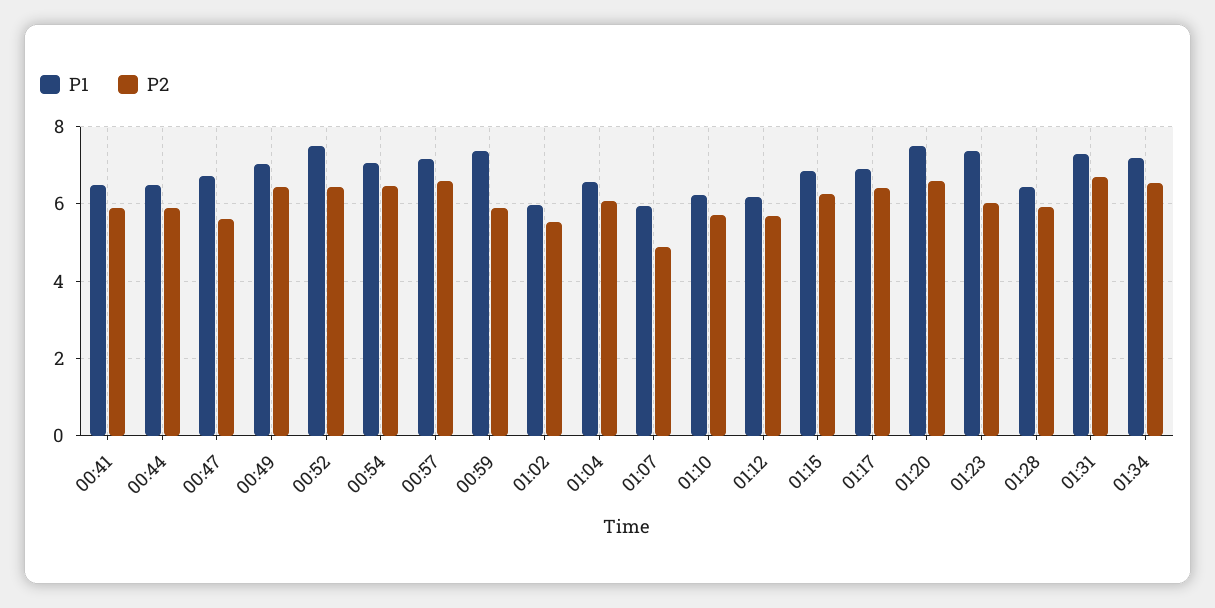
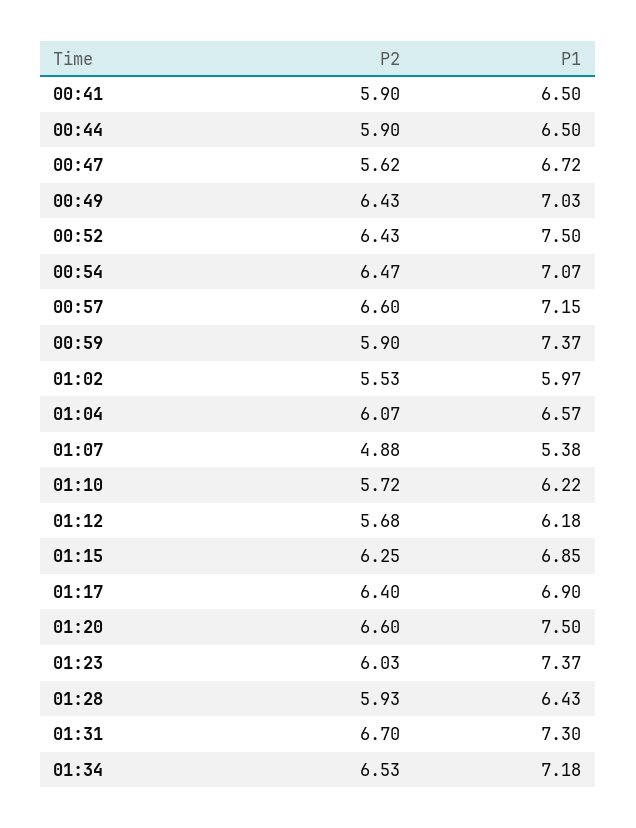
  {
    "P1": {
      "00:41": 6.5,
      "00:44": 6.5,
      "00:47": 6.72,
      "00:49": 7.03,
      "00:52": 7.5,
      "00:54": 7.07,
      "00:57": 7.15,
      "00:59": 7.37,
      "01:02": 5.97,
      "01:04": 6.57,
-     "01:07": 6,
+     "01:07": 5.38,
      "01:10": 6.22,
      "01:12": 6.18,
      "01:15": 6.85,
      "01:17": 6.9,
      "01:20": 7.5,
      "01:23": 7.37,
      "01:28": 6.43,
      "01:31": 7.3,
      "01:34": 7.18
    },
    "P2": {
      "00:41": 5.9,
      "00:44": 5.9,
      "00:47": 5.62,
      "00:49": 6.43,
      "00:52": 6.43,
      "00:54": 6.47,
      "00:57": 6.6,
      "00:59": 5.9,
      "01:02": 5.53,
      "01:04": 6.07,
      "01:07": 4.88,
      "01:10": 5.72,
      "01:12": 5.68,
      "01:15": 6.25,
      "01:17": 6.4,
      "01:20": 6.6,
      "01:23": 6.03,
      "01:28": 5.93,
      "01:31": 6.7,
      "01:34": 6.53
    }
  }

